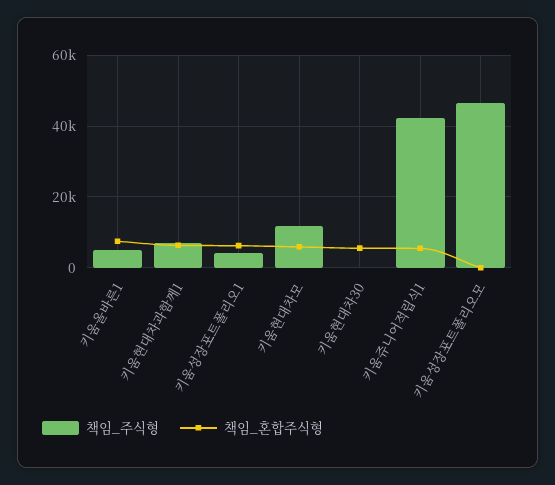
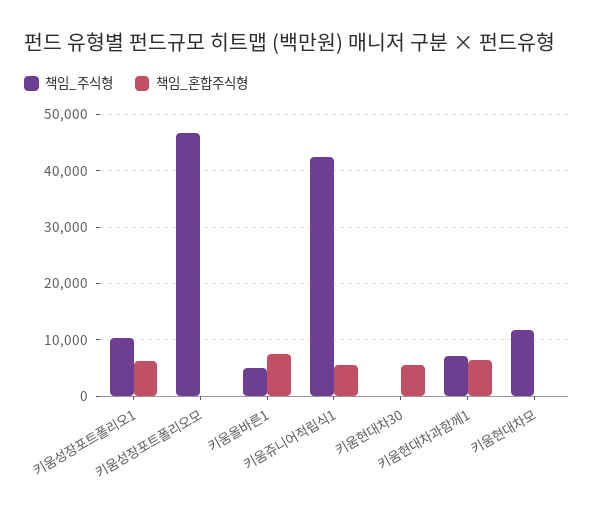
  {
    "책임_주식형": {
      "키움올바른1": 6000,
      "키움현대차과함께1": 8000,
-     "키움성장포트폴리오1": 4000,
+     "키움성장포트폴리오1": 10000,
      "키움현대차모": 12000,
      "키움현대차30": 0,
      "키움쥬니어적립식1": 42000,
      "키움성장포트폴리오모": 46000
    },
    "책임_혼합주식형": {
      "키움올바른1": 8000,
      "키움현대차과함께1": 6000,
      "키움성장포트폴리오1": 6000,
-     "키움현대차모": 6000,
+     "키움현대차모": 0,
      "키움현대차30": 6000,
      "키움쥬니어적립식1": 6000,
      "키움성장포트폴리오모": 0
    }
  }

